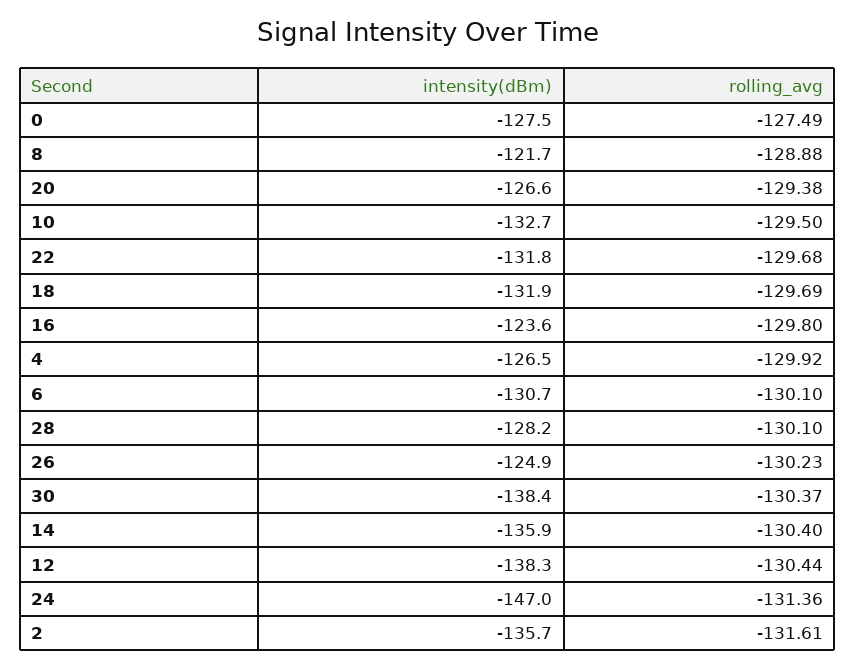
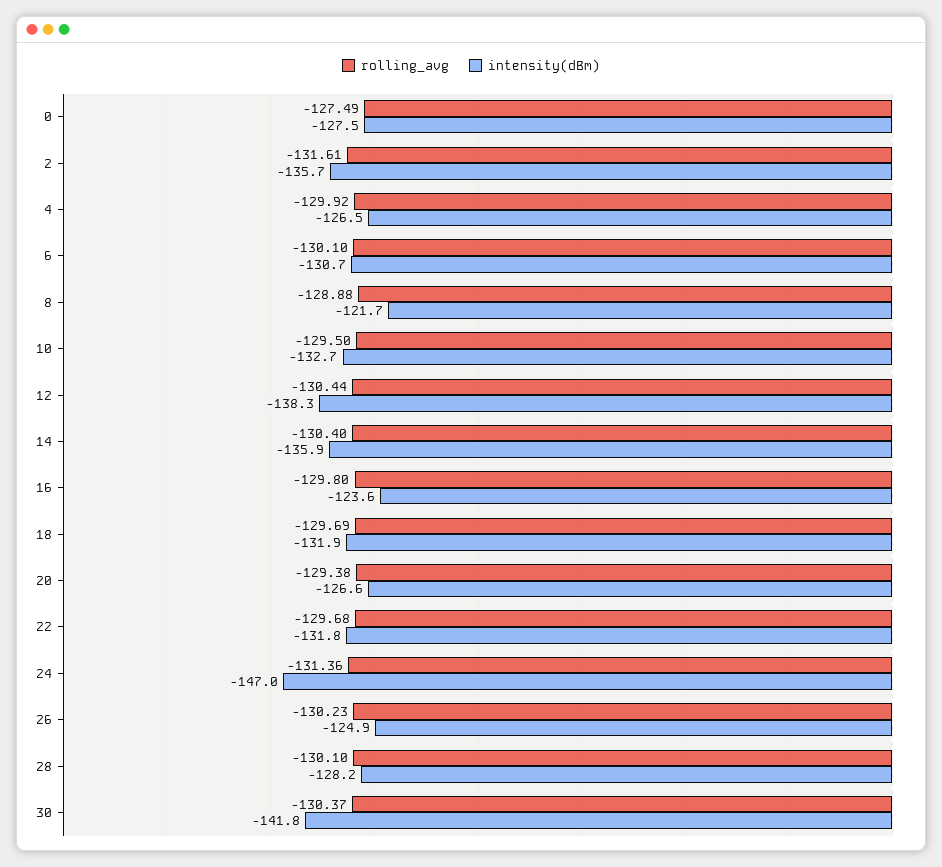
  {
    "intensity(dBm)": {
      "0": -127.5,
      "8": -121.7,
      "20": -126.6,
      "10": -132.7,
      "22": -131.8,
      "18": -131.9,
      "16": -123.6,
      "4": -126.5,
      "6": -130.7,
      "28": -128.2,
      "26": -124.9,
-     "30": -138.4,
+     "30": -141.8,
      "14": -135.9,
      "12": -138.3,
      "24": -147,
      "2": -135.7
    },
    "rolling_avg": {
      "0": -127.49,
      "8": -128.88,
      "20": -129.38,
      "10": -129.5,
      "22": -129.68,
      "18": -129.69,
      "16": -129.8,
      "4": -129.92,
      "6": -130.1,
      "28": -130.1,
      "26": -130.23,
      "30": -130.37,
      "14": -130.4,
      "12": -130.44,
      "24": -131.36,
      "2": -131.61
    }
  }

